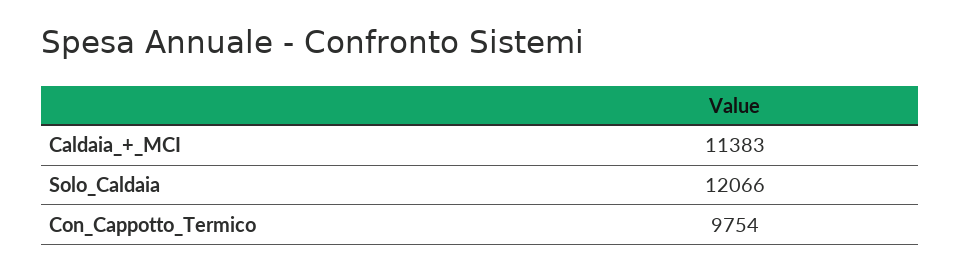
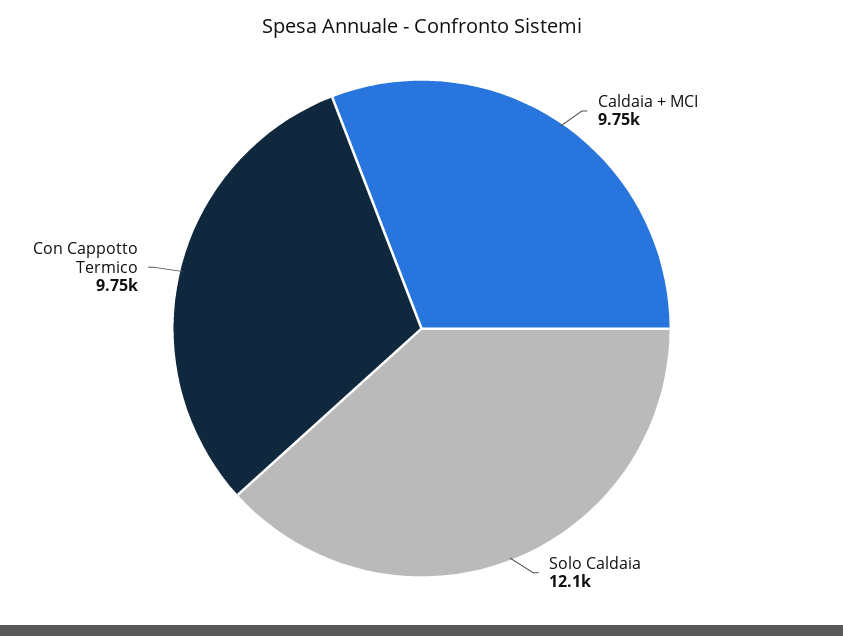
  {
-   "Caldaia_+_MCI": 11383,
+   "Caldaia_+_MCI": 9750,
    "Solo_Caldaia": 12066,
    "Con_Cappotto_Termico": 9754
  }

